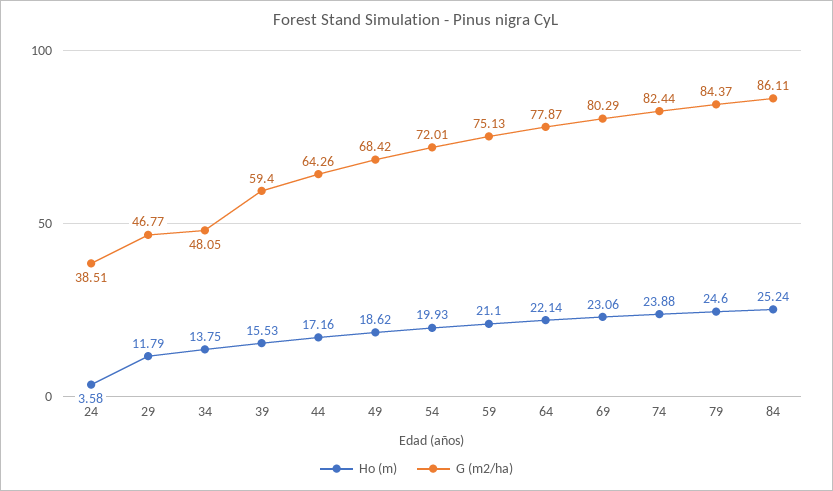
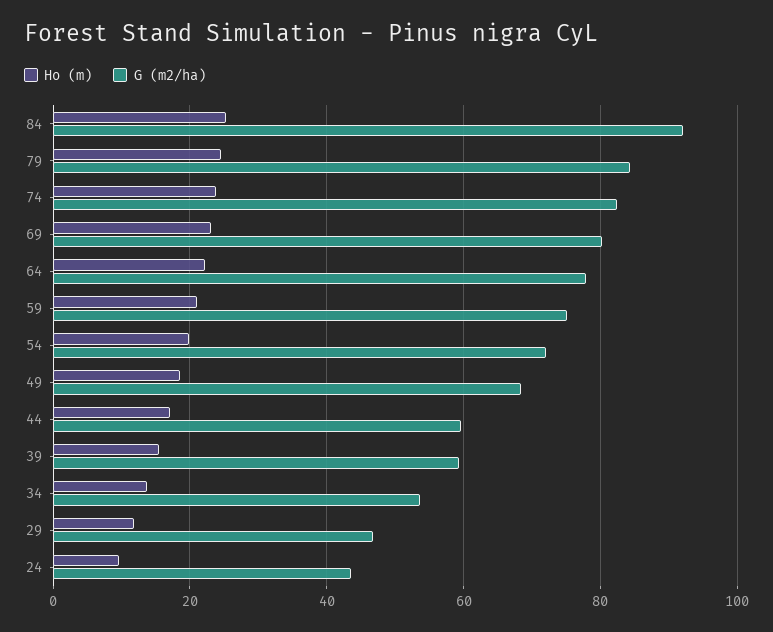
  {
    "Ho (m)": {
-     "24": 3.58,
+     "24": 10,
      "29": 11.79,
      "34": 13.75,
      "39": 15.53,
      "44": 17.16,
      "49": 18.62,
      "54": 19.93,
      "59": 21.1,
      "64": 22.14,
      "69": 23.06,
      "74": 23.88,
      "79": 24.6,
      "84": 25.24
    },
    "G (m2/ha)": {
-     "24": 38.51,
+     "24": 44,
      "29": 46.77,
-     "34": 48.05,
+     "34": 54,
      "39": 59.4,
-     "44": 64.26,
+     "44": 60,
      "49": 68.42,
      "54": 72.01,
      "59": 75.13,
      "64": 77.87,
      "69": 80.29,
      "74": 82.44,
      "79": 84.37,
-     "84": 86.11
+     "84": 92
    }
  }

